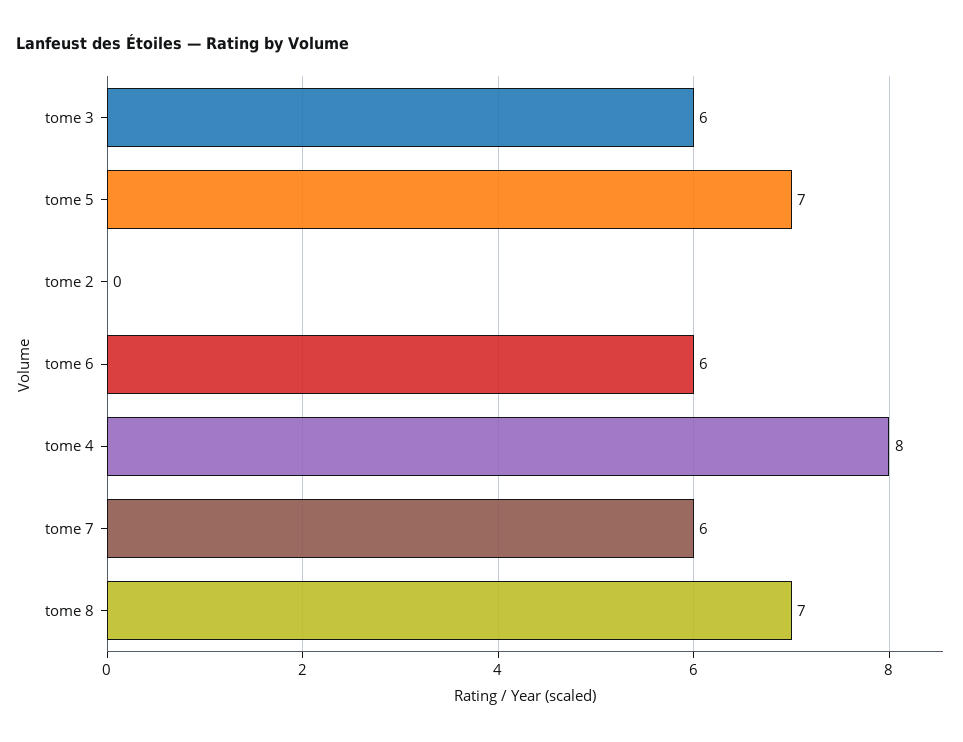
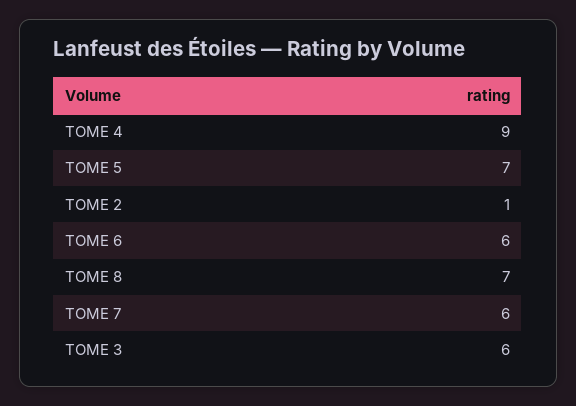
  {
    "tome 3": 6,
    "tome 5": 7,
-   "tome 2": 0,
+   "tome 2": 1,
    "tome 6": 6,
-   "tome 4": 8,
+   "tome 4": 9,
    "tome 7": 6,
    "tome 8": 7
  }

